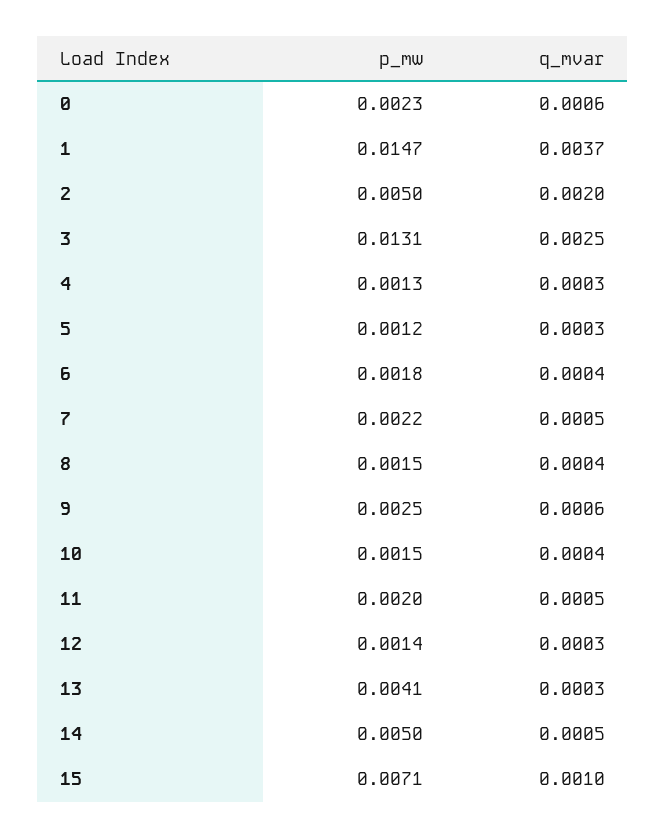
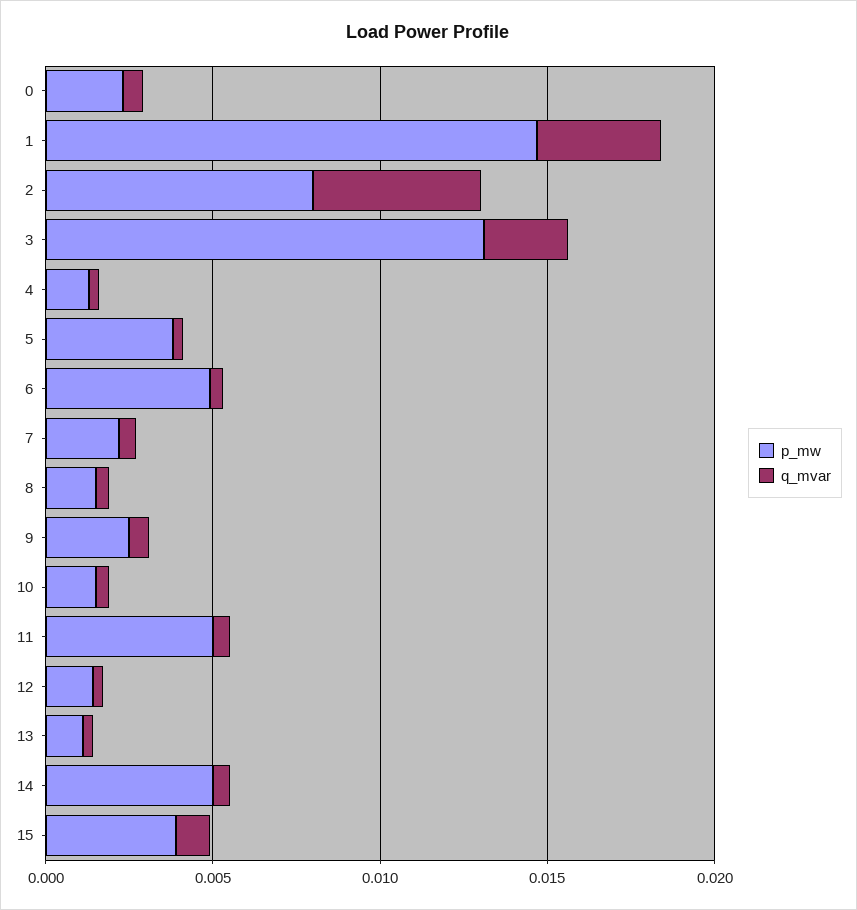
  {
    "p_mw": {
      "0": 0.0023,
      "1": 0.0147,
-     "2": 0.005,
+     "2": 0.008,
      "3": 0.0131,
      "4": 0.0013,
-     "5": 0.0012,
+     "5": 0.004,
-     "6": 0.0018,
+     "6": 0.005,
      "7": 0.0022,
      "8": 0.0015,
      "9": 0.0025,
      "10": 0.0015,
-     "11": 0.002,
+     "11": 0.005,
      "12": 0.0014,
-     "13": 0.0041,
+     "13": 0.001,
      "14": 0.005,
-     "15": 0.0071
+     "15": 0.004
    },
    "q_mvar": {
      "0": 0.0006,
      "1": 0.0037,
-     "2": 0.002,
+     "2": 0.005,
      "3": 0.0025,
      "4": 0.0003,
      "5": 0.0003,
      "6": 0.0004,
      "7": 0.0005,
      "8": 0.0004,
      "9": 0.0006,
      "10": 0.0004,
      "11": 0.0005,
      "12": 0.0003,
      "13": 0.0003,
      "14": 0.0005,
      "15": 0.001
    }
  }

